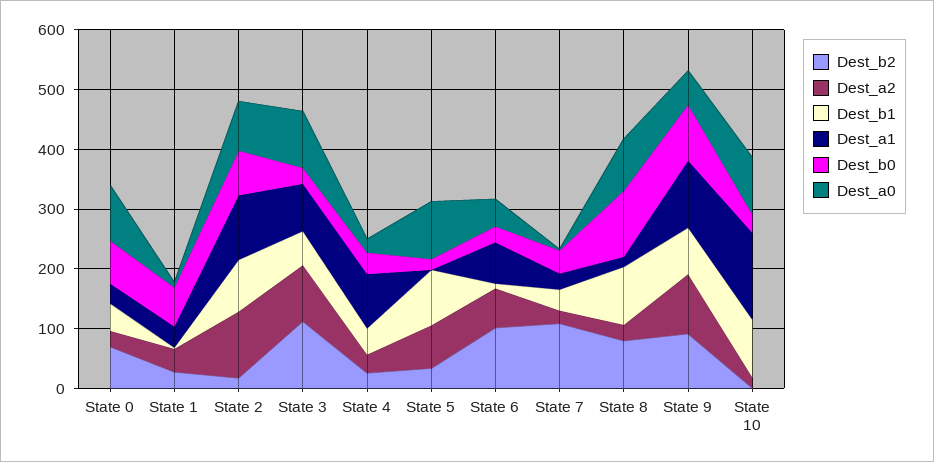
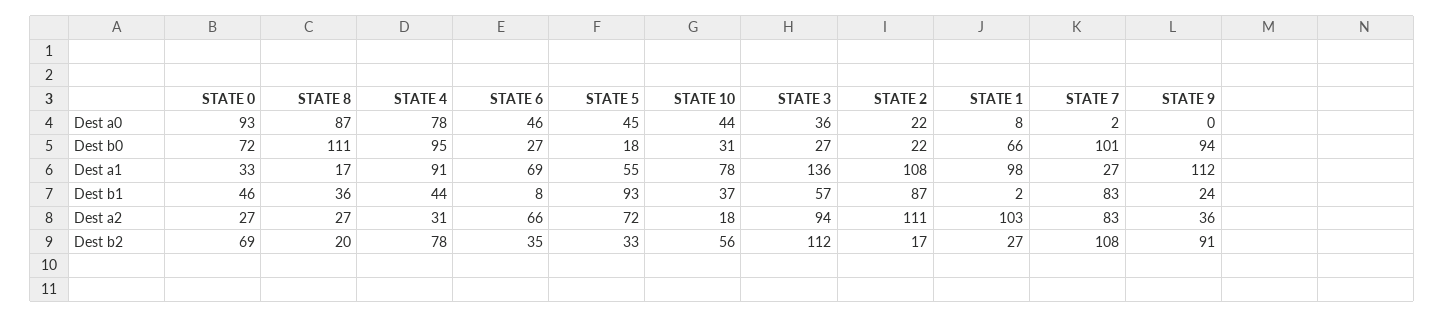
  {
    "Dest_b2": {
      "State 0": 69,
      "State 1": 27,
      "State 2": 17,
      "State 3": 112,
-     "State 4": 20,
+     "State 4": 78,
      "State 5": 33,
-     "State 6": 100,
+     "State 6": 35,
      "State 7": 108,
-     "State 8": 80,
+     "State 8": 20,
      "State 9": 91,
-     "State 10": 0
+     "State 10": 56
    },
    "Dest_a2": {
      "State 0": 27,
-     "State 1": 40,
+     "State 1": 103,
      "State 2": 111,
      "State 3": 94,
      "State 4": 31,
      "State 5": 72,
      "State 6": 66,
-     "State 7": 20,
+     "State 7": 83,
      "State 8": 27,
-     "State 9": 100,
+     "State 9": 36,
      "State 10": 18
    },
    "Dest_b1": {
      "State 0": 46,
      "State 1": 2,
      "State 2": 87,
      "State 3": 57,
      "State 4": 44,
      "State 5": 93,
      "State 6": 8,
-     "State 7": 40,
+     "State 7": 83,
-     "State 8": 100,
+     "State 8": 36,
-     "State 9": 80,
+     "State 9": 24,
-     "State 10": 100
+     "State 10": 37
    },
    "Dest_a1": {
      "State 0": 33,
-     "State 1": 40,
+     "State 1": 98,
      "State 2": 108,
-     "State 3": 80,
+     "State 3": 136,
      "State 4": 91,
-     "State 5": 0,
+     "State 5": 55,
      "State 6": 69,
      "State 7": 27,
      "State 8": 17,
      "State 9": 112,
-     "State 10": 140
+     "State 10": 78
    },
    "Dest_b0": {
      "State 0": 72,
      "State 1": 66,
-     "State 2": 80,
+     "State 2": 22,
      "State 3": 27,
-     "State 4": 40,
+     "State 4": 95,
      "State 5": 18,
      "State 6": 27,
-     "State 7": 40,
+     "State 7": 101,
      "State 8": 111,
      "State 9": 94,
      "State 10": 31
    },
    "Dest_a0": {
      "State 0": 93,
      "State 1": 8,
-     "State 2": 80,
+     "State 2": 22,
-     "State 3": 100,
+     "State 3": 36,
-     "State 4": 20,
+     "State 4": 78,
-     "State 5": 100,
+     "State 5": 45,
      "State 6": 46,
      "State 7": 2,
      "State 8": 87,
-     "State 9": 60,
+     "State 9": 0,
-     "State 10": 100
+     "State 10": 44
    }
  }

